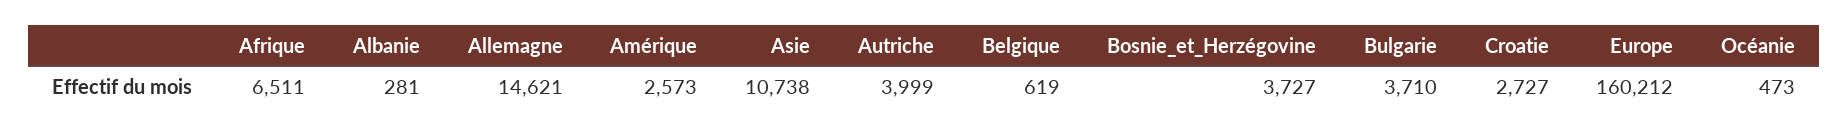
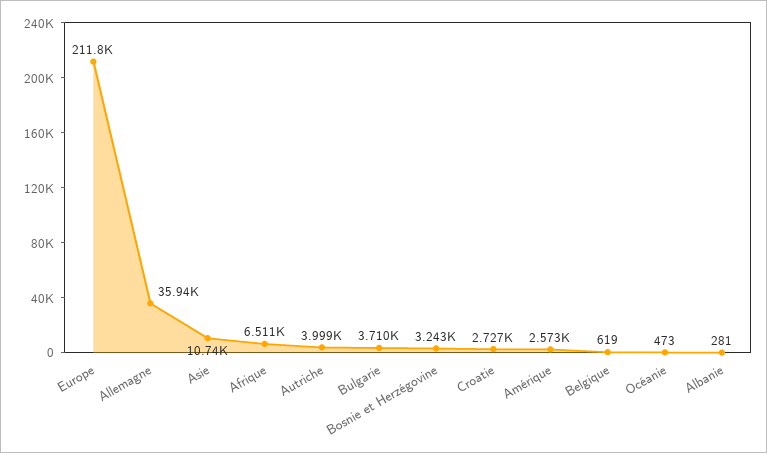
  {
    "Afrique": 6511,
    "Albanie": 281,
-   "Allemagne": 14621,
+   "Allemagne": 35940,
    "Amérique": 2573,
    "Asie": 10738,
    "Autriche": 3999,
    "Belgique": 619,
-   "Bosnie_et_Herzégovine": 3727,
+   "Bosnie_et_Herzégovine": 3243,
    "Bulgarie": 3710,
    "Croatie": 2727,
-   "Europe": 160212,
+   "Europe": 211800,
    "Océanie": 473
  }

